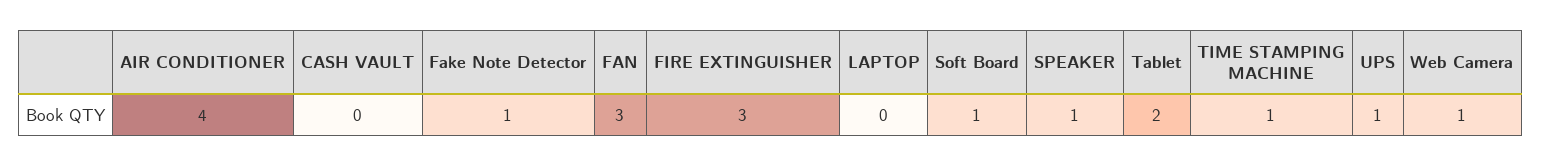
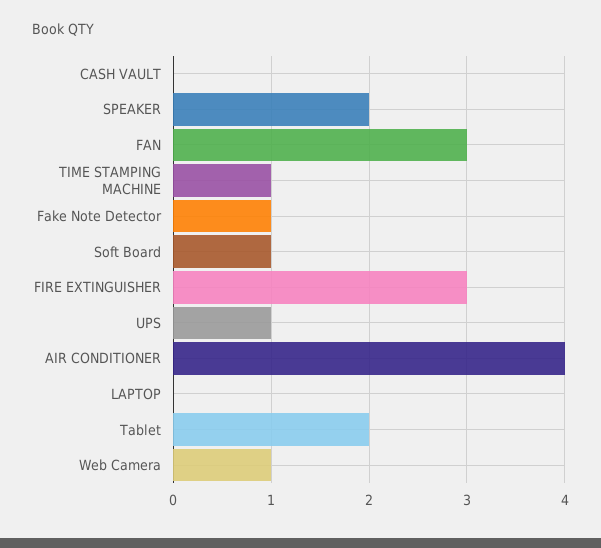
  {
    "AIR CONDITIONER": 4,
    "CASH VAULT": 0,
    "Fake Note Detector": 1,
    "FAN": 3,
    "FIRE EXTINGUISHER": 3,
    "LAPTOP": 0,
    "Soft Board": 1,
-   "SPEAKER": 1,
+   "SPEAKER": 2,
    "Tablet": 2,
    "TIME STAMPING MACHINE": 1,
    "UPS": 1,
    "Web Camera": 1
  }

